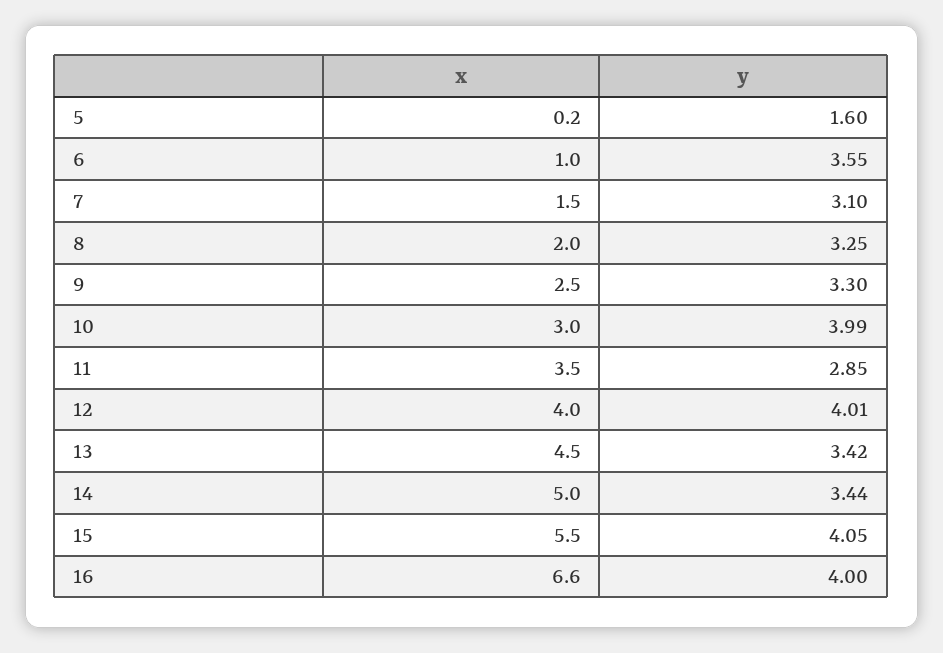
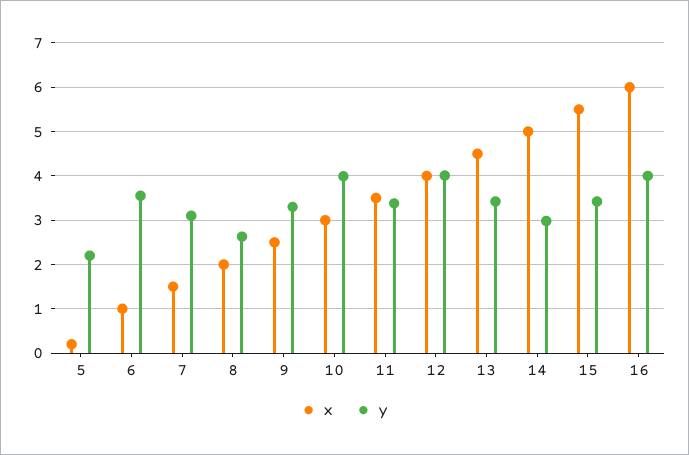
  {
    "x": {
      "5": 0.2,
      "6": 1,
      "7": 1.5,
      "8": 2,
      "9": 2.5,
      "10": 3,
      "11": 3.5,
      "12": 4,
      "13": 4.5,
      "14": 5,
      "15": 5.5,
-     "16": 6.6
+     "16": 6
    },
    "y": {
-     "5": 1.6,
+     "5": 2.2,
      "6": 3.55,
      "7": 3.1,
-     "8": 3.25,
+     "8": 2.6,
      "9": 3.3,
      "10": 3.99,
-     "11": 2.85,
+     "11": 3.4,
      "12": 4.01,
      "13": 3.42,
-     "14": 3.44,
+     "14": 3,
-     "15": 4.05,
+     "15": 3.4,
      "16": 4
    }
  }

